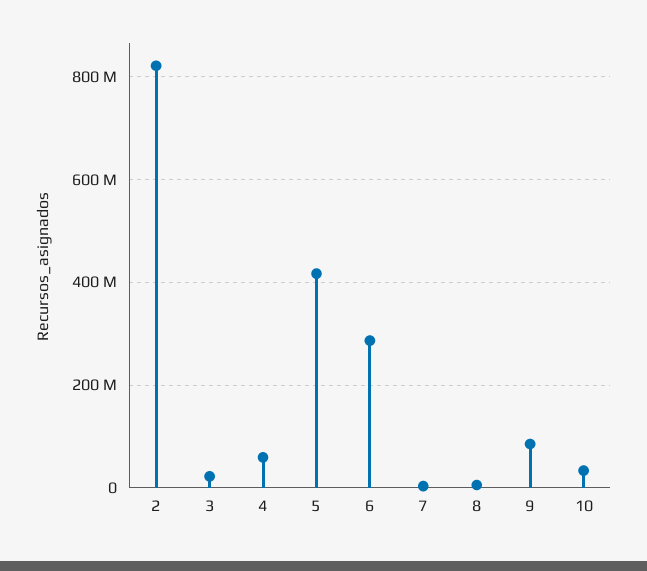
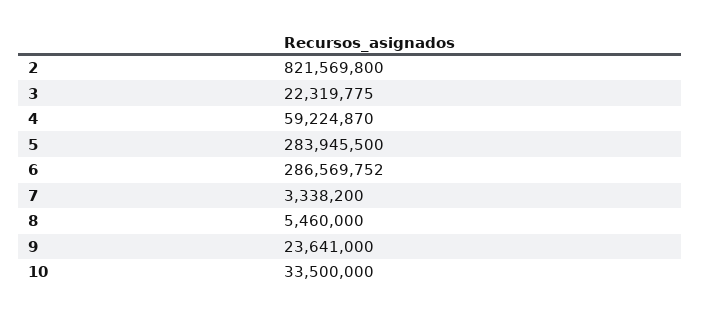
  {
    "2": 821569800,
    "3": 22319775,
    "4": 59224870,
-   "5": 420000000,
+   "5": 283945500,
    "6": 286569752,
    "7": 3338200,
    "8": 5460000,
-   "9": 80000000,
+   "9": 23641000,
    "10": 33500000
  }

